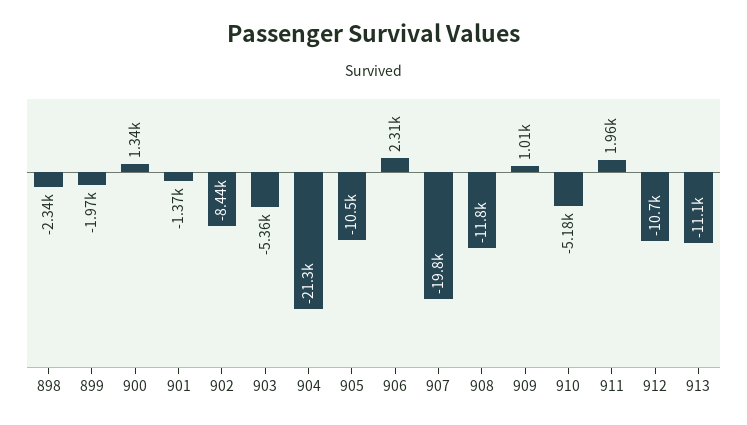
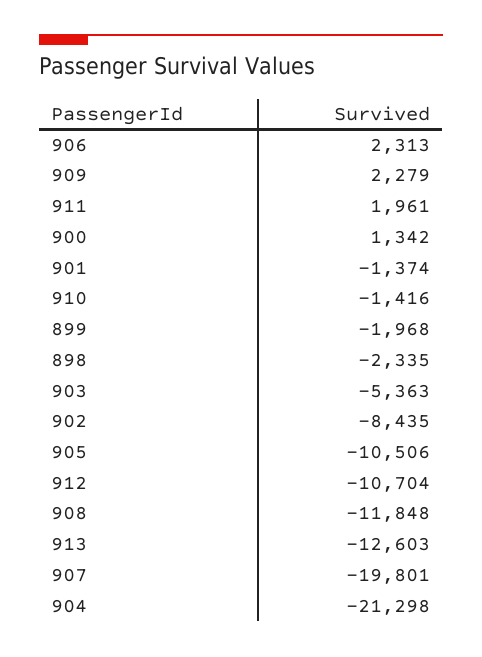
  {
    "898": -2335,
    "899": -1968,
    "900": 1342,
    "901": -1374,
    "902": -8435,
    "903": -5363,
    "904": -21298,
    "905": -10506,
    "906": 2313,
    "907": -19801,
    "908": -11848,
-   "909": 1010,
+   "909": 2279,
-   "910": -5180,
+   "910": -1416,
    "911": 1961,
    "912": -10704,
-   "913": -11100
+   "913": -12603
  }

